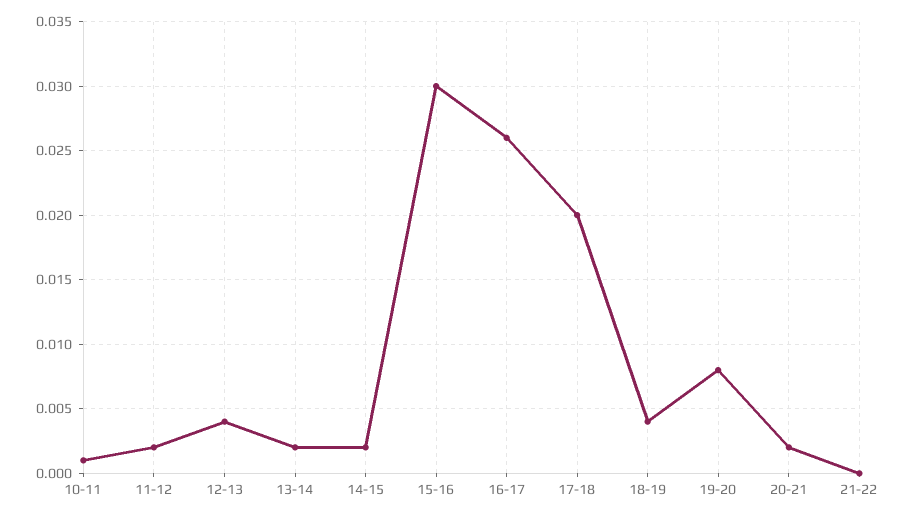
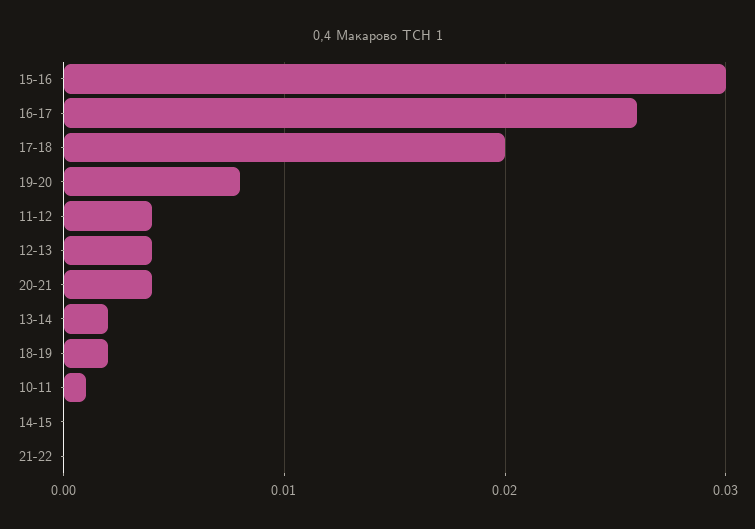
  {
    "10-11": 0.001,
-   "11-12": 0.002,
+   "11-12": 0.004,
    "12-13": 0.004,
    "13-14": 0.002,
-   "14-15": 0.002,
+   "14-15": 0,
    "15-16": 0.03,
    "16-17": 0.026,
    "17-18": 0.02,
-   "18-19": 0.004,
+   "18-19": 0.002,
    "19-20": 0.008,
-   "20-21": 0.002,
+   "20-21": 0.004,
    "21-22": 0
  }

